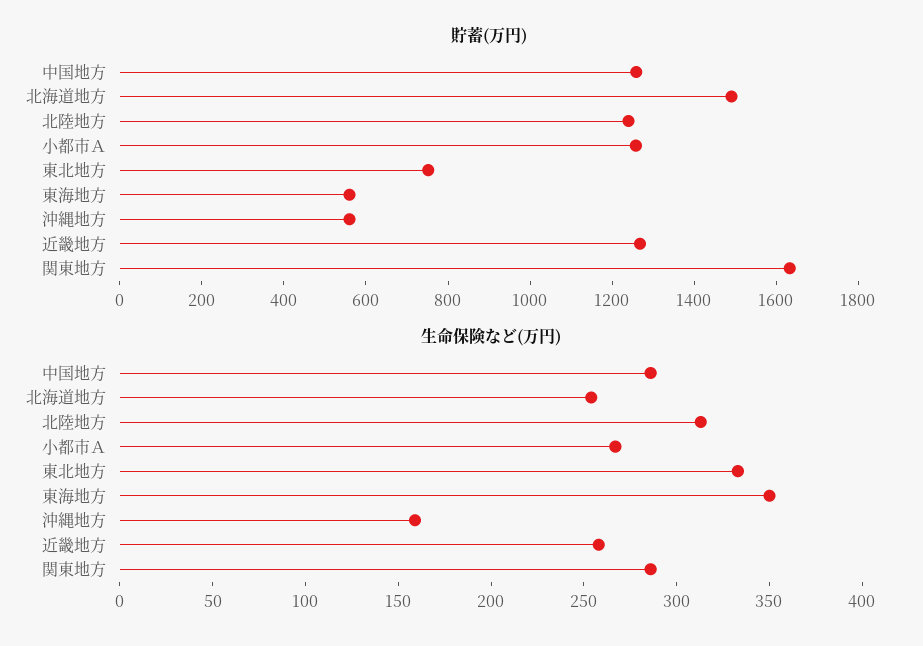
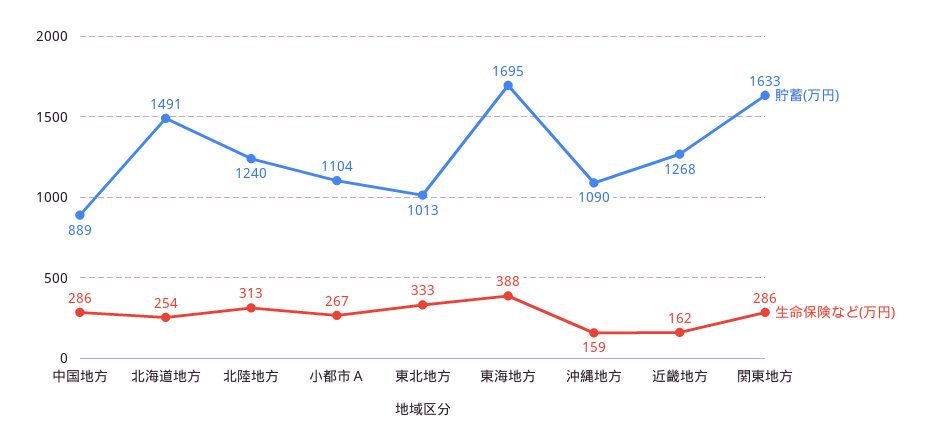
  {
    "貯蓄(万円)": {
-     "中国地方": 1250,
+     "中国地方": 889,
      "北海道地方": 1491,
      "北陸地方": 1240,
-     "小都市Ａ": 1250,
+     "小都市Ａ": 1104,
-     "東北地方": 750,
+     "東北地方": 1013,
-     "東海地方": 550,
+     "東海地方": 1695,
-     "沖縄地方": 550,
+     "沖縄地方": 1090,
      "近畿地方": 1268,
      "関東地方": 1633
    },
    "生命保険など(万円)": {
      "中国地方": 286,
      "北海道地方": 254,
      "北陸地方": 313,
      "小都市Ａ": 267,
      "東北地方": 333,
-     "東海地方": 350,
+     "東海地方": 388,
      "沖縄地方": 159,
-     "近畿地方": 260,
+     "近畿地方": 162,
      "関東地方": 286
    }
  }

